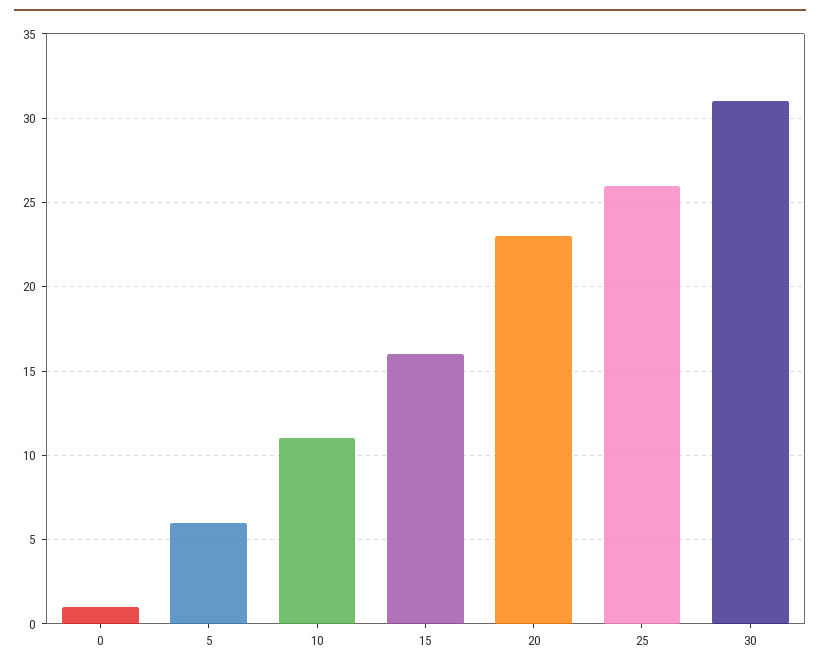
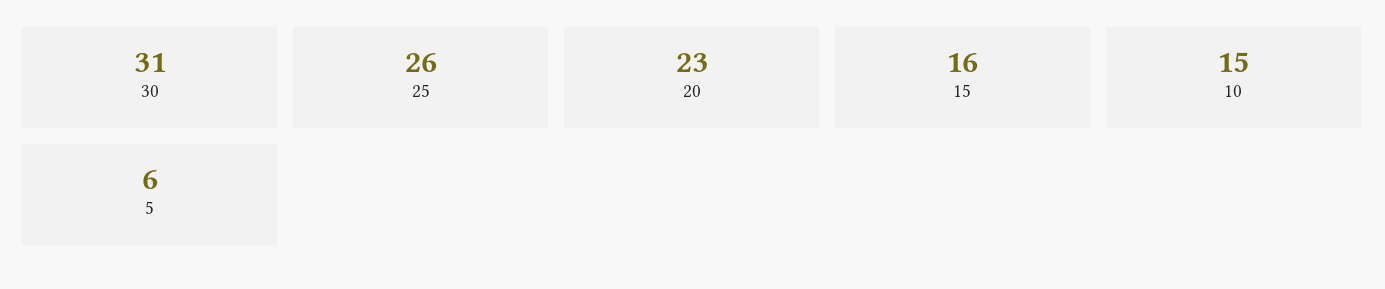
  {
-   "0": 1,
    "5": 6,
-   "10": 11,
+   "10": 15,
    "15": 16,
    "20": 23,
    "25": 26,
    "30": 31
  }

